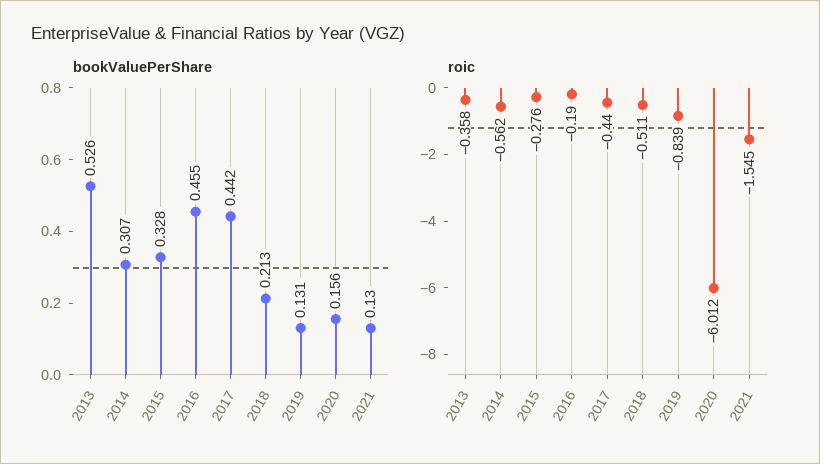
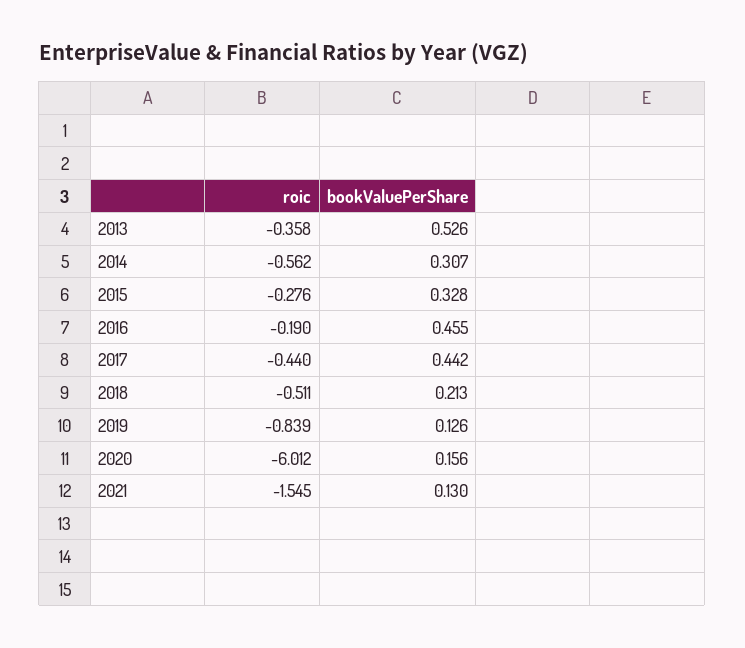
  {
    "bookValuePerShare": {
      "2013": 0.526,
      "2014": 0.307,
      "2015": 0.328,
      "2016": 0.455,
      "2017": 0.442,
      "2018": 0.213,
-     "2019": 0.131,
+     "2019": 0.126,
      "2020": 0.156,
      "2021": 0.13
    },
    "roic": {
      "2013": -0.358,
      "2014": -0.562,
      "2015": -0.276,
      "2016": -0.19,
      "2017": -0.44,
      "2018": -0.511,
      "2019": -0.839,
      "2020": -6.012,
      "2021": -1.545
    }
  }

